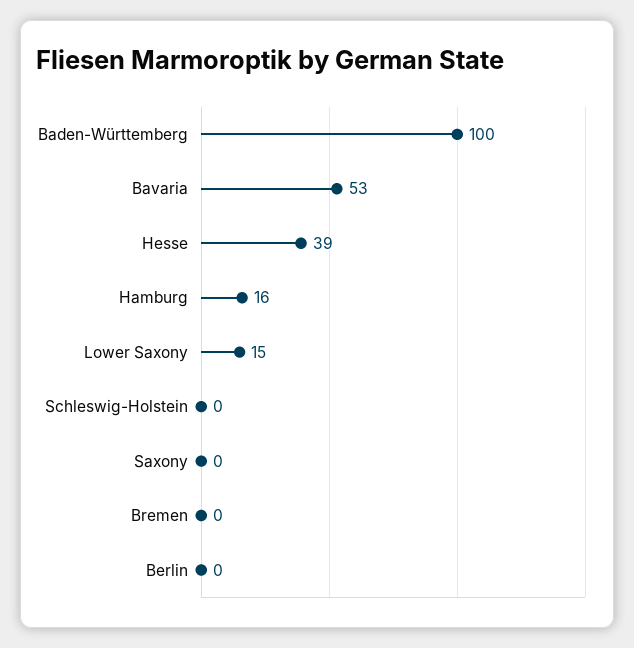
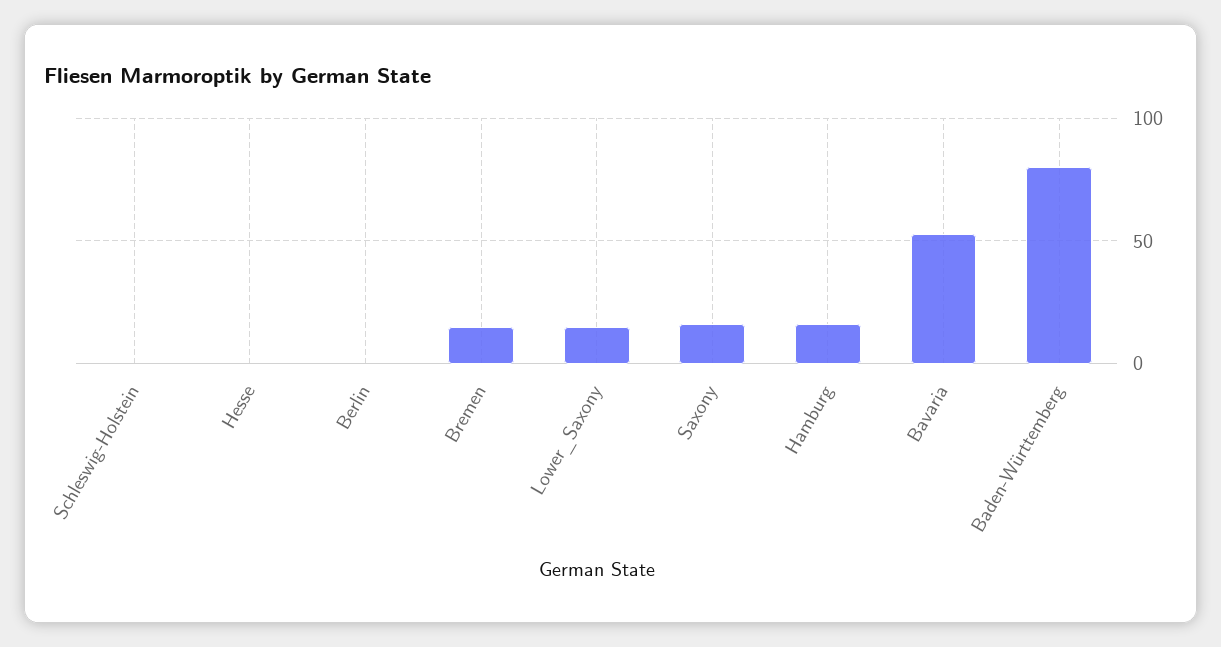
  {
-   "Baden-Württemberg": 100,
+   "Baden-Württemberg": 80,
    "Bavaria": 53,
-   "Hesse": 39,
+   "Hesse": 0,
    "Hamburg": 16,
    "Lower Saxony": 15,
    "Schleswig-Holstein": 0,
-   "Saxony": 0,
+   "Saxony": 15,
-   "Bremen": 0,
+   "Bremen": 15,
    "Berlin": 0
  }

